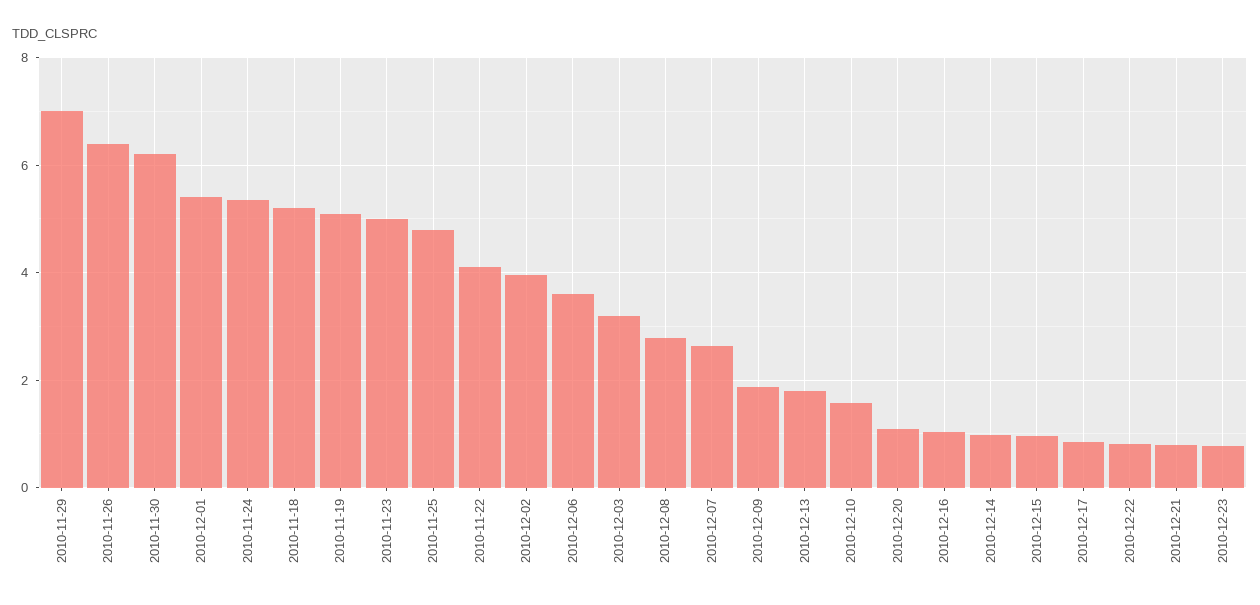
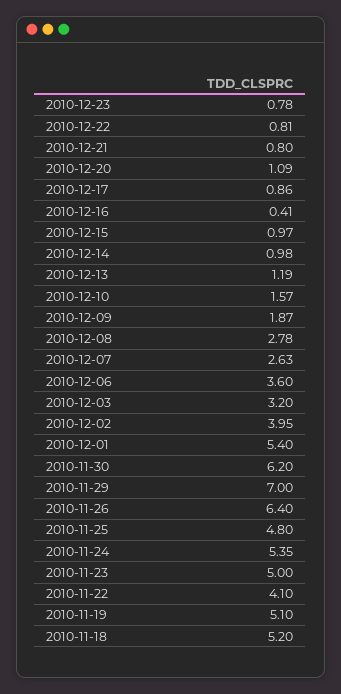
  {
    "2010-11-29": 7,
    "2010-11-26": 6.4,
    "2010-11-30": 6.2,
    "2010-12-01": 5.4,
    "2010-11-24": 5.35,
    "2010-11-18": 5.2,
    "2010-11-19": 5.1,
    "2010-11-23": 5,
    "2010-11-25": 4.8,
    "2010-11-22": 4.1,
    "2010-12-02": 3.95,
    "2010-12-06": 3.6,
    "2010-12-03": 3.2,
    "2010-12-08": 2.78,
    "2010-12-07": 2.63,
    "2010-12-09": 1.87,
-   "2010-12-13": 1.8,
+   "2010-12-13": 1.19,
    "2010-12-10": 1.57,
    "2010-12-20": 1.09,
-   "2010-12-16": 1,
+   "2010-12-16": 0.41,
    "2010-12-14": 0.98,
    "2010-12-15": 0.97,
    "2010-12-17": 0.86,
    "2010-12-22": 0.81,
    "2010-12-21": 0.8,
    "2010-12-23": 0.78
  }

